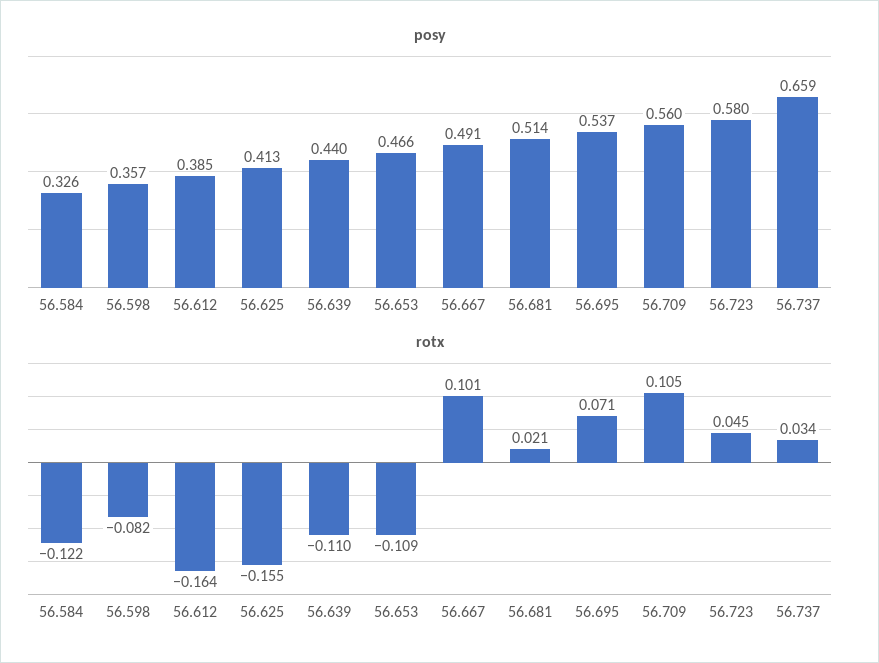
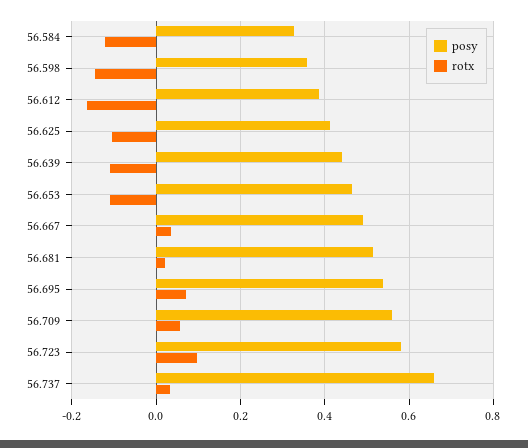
  {
    "posy": {
      "56.584": 0.326,
      "56.598": 0.357,
      "56.612": 0.385,
      "56.625": 0.413,
      "56.639": 0.44,
      "56.653": 0.466,
      "56.667": 0.491,
      "56.681": 0.514,
      "56.695": 0.537,
      "56.709": 0.56,
      "56.723": 0.58,
      "56.737": 0.659
    },
    "rotx": {
      "56.584": -0.122,
-     "56.598": -0.082,
+     "56.598": -0.14,
      "56.612": -0.164,
-     "56.625": -0.155,
+     "56.625": -0.1,
      "56.639": -0.11,
      "56.653": -0.109,
-     "56.667": 0.101,
+     "56.667": 0.04,
      "56.681": 0.021,
      "56.695": 0.071,
-     "56.709": 0.105,
+     "56.709": 0.06,
-     "56.723": 0.045,
+     "56.723": 0.1,
      "56.737": 0.034
    }
  }

